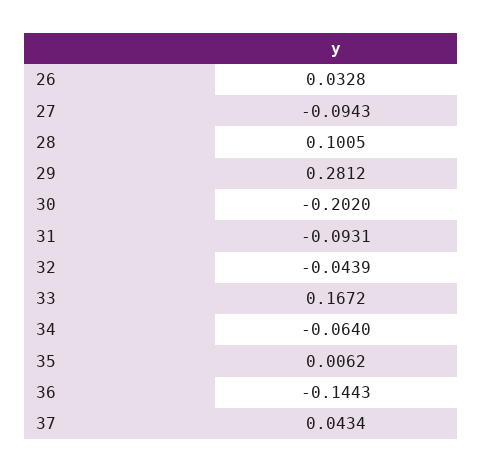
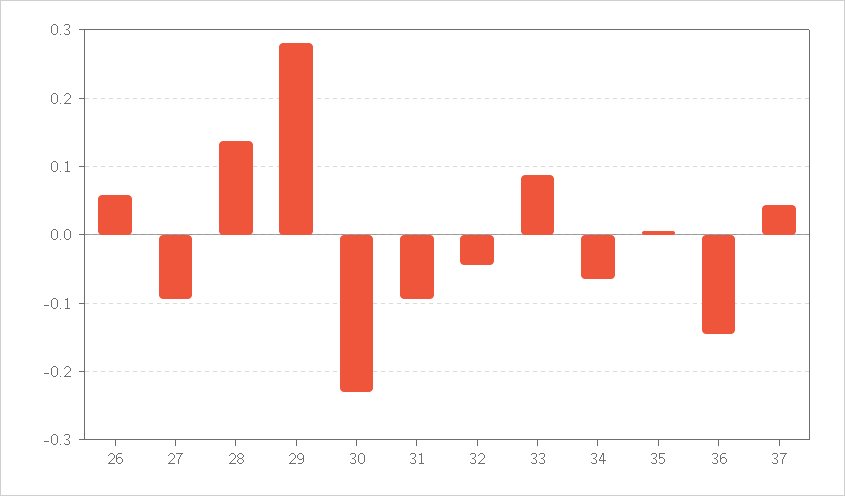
  {
-   "26": 0.0328,
+   "26": 0.06,
    "27": -0.0943,
-   "28": 0.1005,
+   "28": 0.14,
    "29": 0.2812,
-   "30": -0.202,
+   "30": -0.23,
    "31": -0.0931,
    "32": -0.0439,
-   "33": 0.1672,
+   "33": 0.09,
    "34": -0.064,
    "35": 0.0062,
    "36": -0.1443,
    "37": 0.0434
  }

